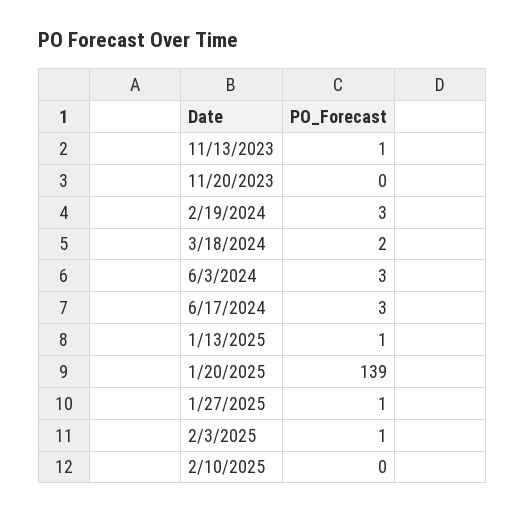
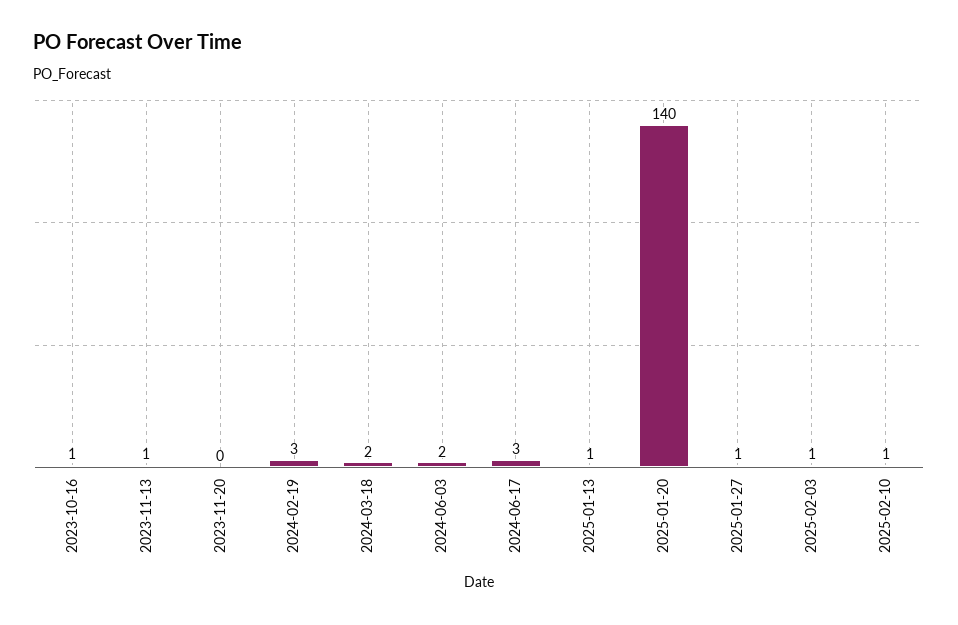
  {
    "11/13/2023": 1,
    "11/20/2023": 0,
    "2/19/2024": 3,
    "3/18/2024": 2,
-   "6/3/2024": 3,
+   "6/3/2024": 2,
    "6/17/2024": 3,
    "1/13/2025": 1,
-   "1/20/2025": 139,
+   "1/20/2025": 140,
    "1/27/2025": 1,
    "2/3/2025": 1,
-   "2/10/2025": 0
+   "2/10/2025": 1,
+   "2023-10-16": 1
  }

